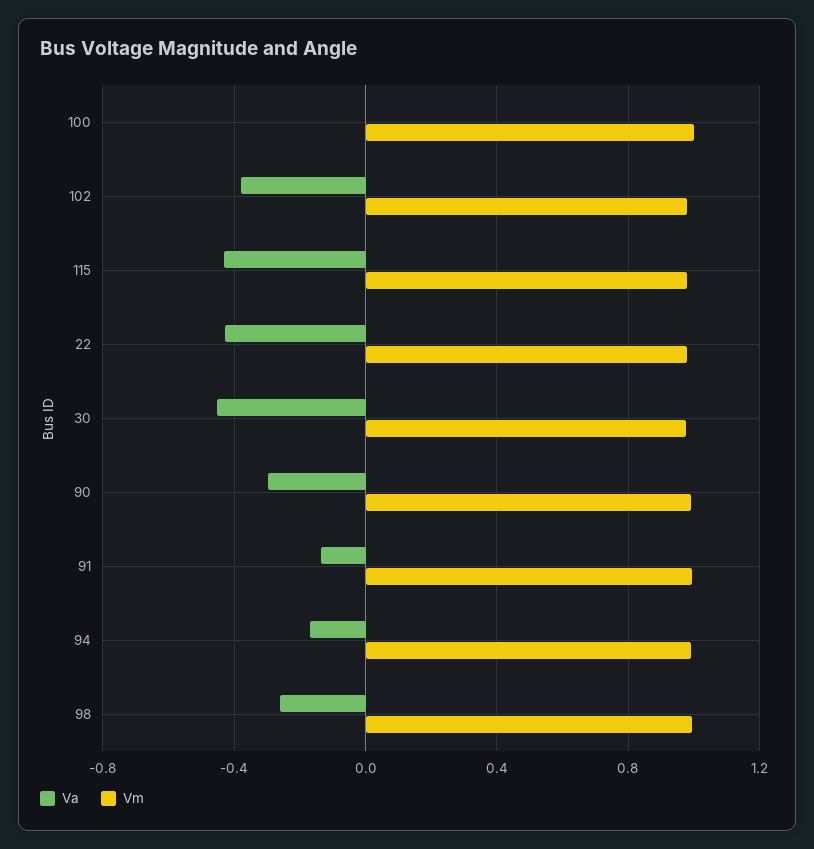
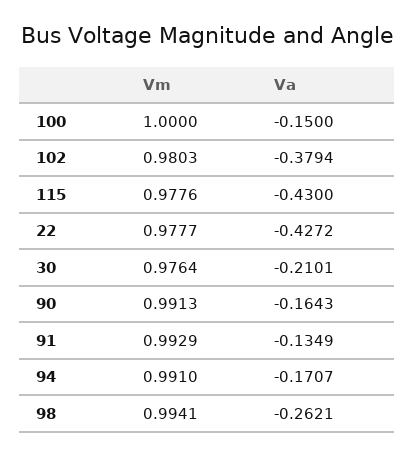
  {
    "Va": {
-     "100": 0,
+     "100": -0.15,
      "102": -0.3794,
      "115": -0.43,
      "22": -0.4272,
-     "30": -0.45,
+     "30": -0.2101,
-     "90": -0.3,
+     "90": -0.1643,
      "91": -0.1349,
      "94": -0.1707,
      "98": -0.2621
    },
    "Vm": {
      "100": 1,
      "102": 0.9803,
      "115": 0.9776,
      "22": 0.9777,
      "30": 0.9764,
      "90": 0.9913,
      "91": 0.9929,
      "94": 0.991,
      "98": 0.9941
    }
  }

